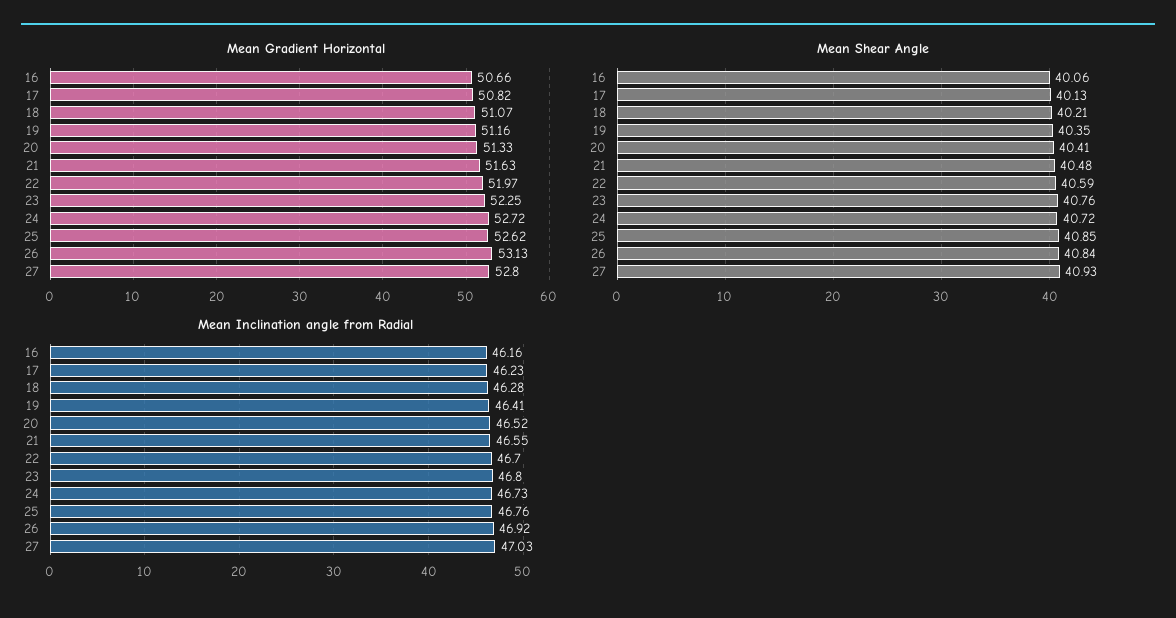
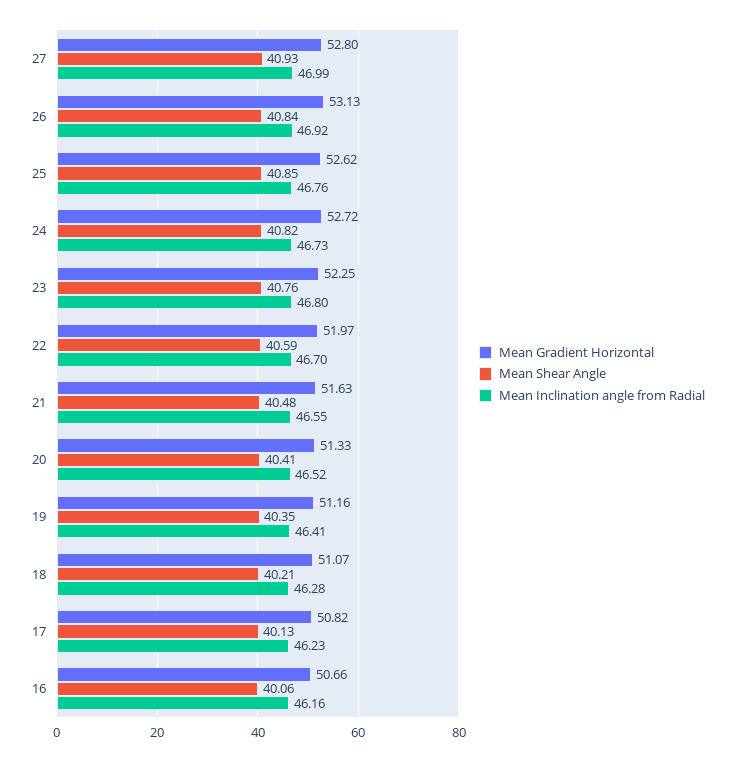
  {
    "Mean Gradient Horizontal": {
      "16": 50.66,
      "17": 50.82,
      "18": 51.07,
      "19": 51.16,
      "20": 51.33,
      "21": 51.63,
      "22": 51.97,
      "23": 52.25,
      "24": 52.72,
      "25": 52.62,
      "26": 53.13,
      "27": 52.8
    },
    "Mean Shear Angle": {
      "16": 40.06,
      "17": 40.13,
      "18": 40.21,
      "19": 40.35,
      "20": 40.41,
      "21": 40.48,
      "22": 40.59,
      "23": 40.76,
-     "24": 40.72,
+     "24": 40.82,
      "25": 40.85,
      "26": 40.84,
      "27": 40.93
    },
    "Mean Inclination angle from Radial": {
      "16": 46.16,
      "17": 46.23,
      "18": 46.28,
      "19": 46.41,
      "20": 46.52,
      "21": 46.55,
      "22": 46.7,
      "23": 46.8,
      "24": 46.73,
      "25": 46.76,
      "26": 46.92,
-     "27": 47.03
+     "27": 46.99
    }
  }

